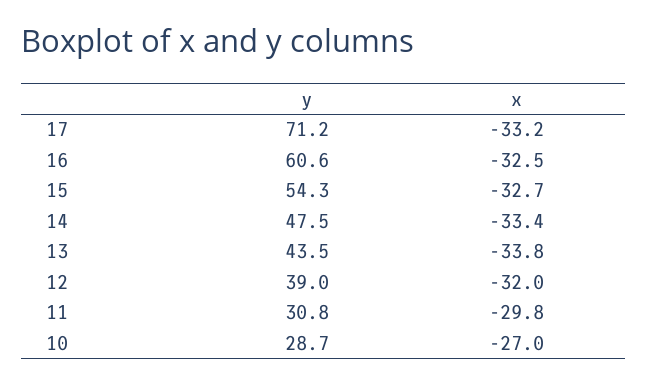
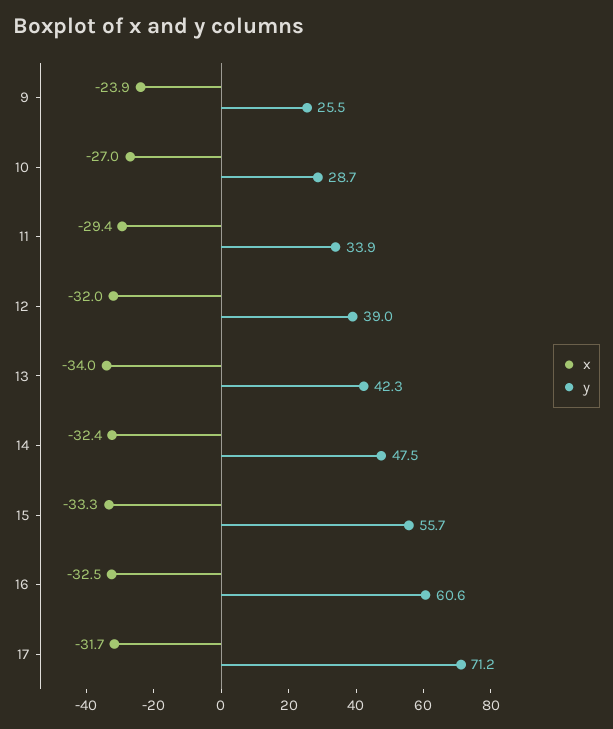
  {
    "y": {
      "17": 71.2,
      "16": 60.6,
-     "15": 54.3,
+     "15": 55.7,
      "14": 47.5,
-     "13": 43.5,
+     "13": 42.3,
      "12": 39,
-     "11": 30.8,
+     "11": 33.9,
-     "10": 28.7
+     "10": 28.7,
+     "9": 25.5
    },
    "x": {
-     "17": -33.2,
+     "17": -31.7,
      "16": -32.5,
-     "15": -32.7,
+     "15": -33.3,
-     "14": -33.4,
+     "14": -32.4,
-     "13": -33.8,
+     "13": -34,
      "12": -32,
-     "11": -29.8,
+     "11": -29.4,
-     "10": -27
+     "10": -27,
+     "9": -23.9
    }
  }

